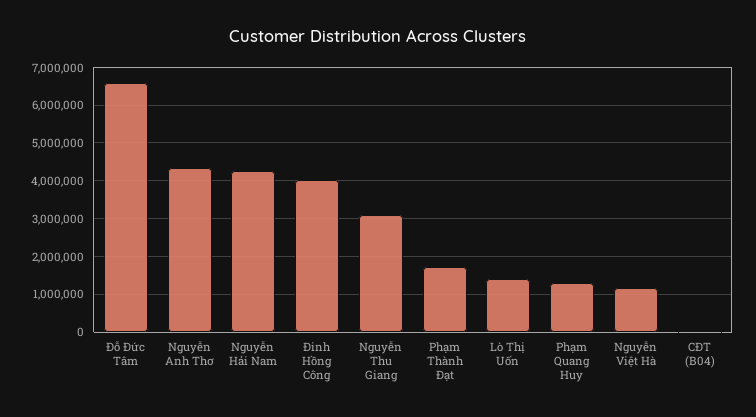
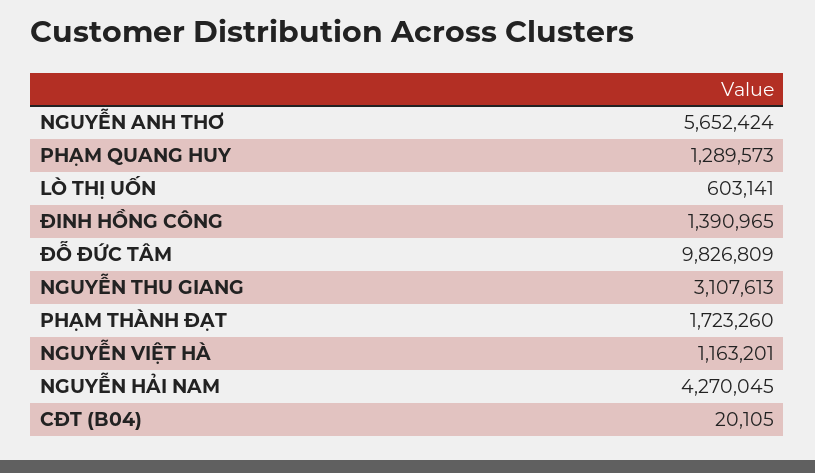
  {
-   "Đỗ Đức Tâm": 6600000,
+   "Đỗ Đức Tâm": 9826809,
-   "Nguyễn Anh Thơ": 4400000,
+   "Nguyễn Anh Thơ": 5652424,
    "Nguyễn Hải Nam": 4270045,
-   "Đinh Hồng Công": 4000000,
+   "Đinh Hồng Công": 1390965,
    "Nguyễn Thu Giang": 3107613,
    "Phạm Thành Đạt": 1723260,
-   "Lò Thị Uốn": 1400000,
+   "Lò Thị Uốn": 603141,
    "Phạm Quang Huy": 1289573,
    "Nguyễn Việt Hà": 1163201,
    "CĐT (B04)": 20105
  }

